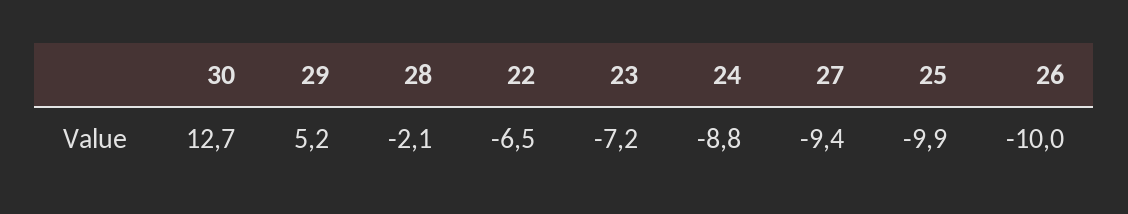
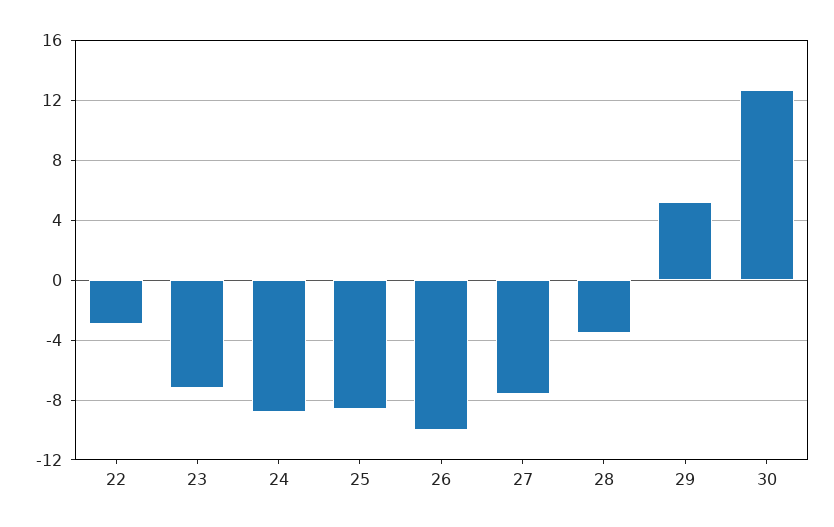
  {
    "30": 12.7,
    "29": 5.2,
-   "28": -2.1,
+   "28": -3.5,
-   "22": -6.5,
+   "22": -3,
    "23": -7.2,
    "24": -8.8,
-   "27": -9.4,
+   "27": -7.5,
-   "25": -9.9,
+   "25": -8.5,
    "26": -10
  }

